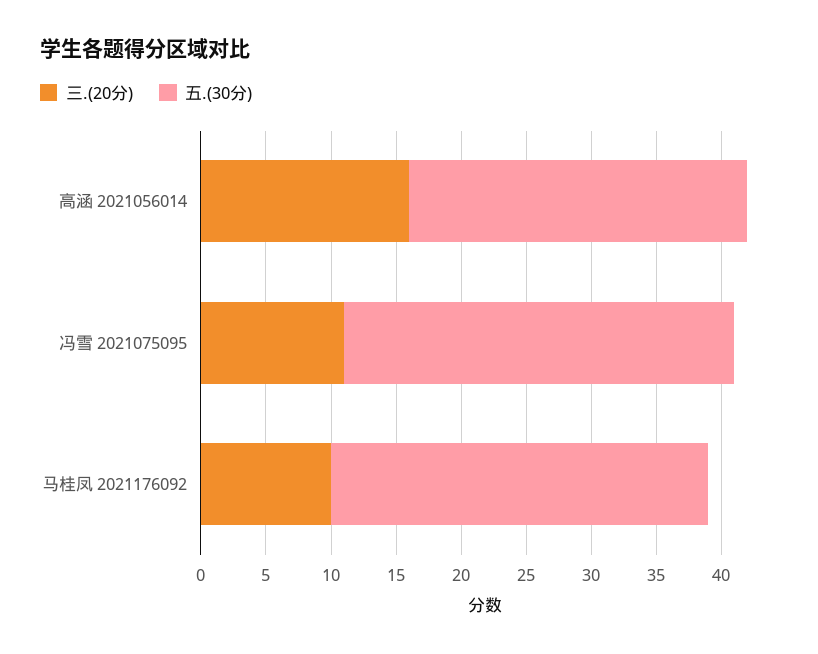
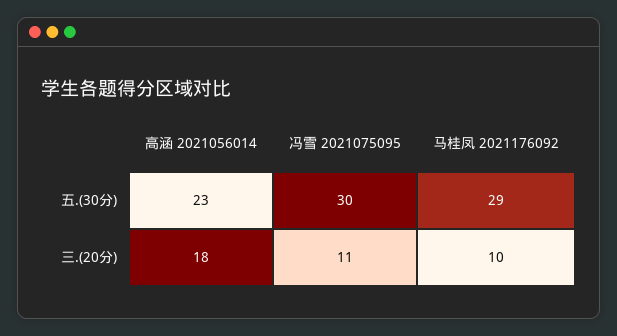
  {
    "三.(20分)": {
-     "高涵 2021056014": 16,
+     "高涵 2021056014": 18,
      "冯雪 2021075095": 11,
      "马桂凤 2021176092": 10
    },
    "五.(30分)": {
-     "高涵 2021056014": 26,
+     "高涵 2021056014": 23,
      "冯雪 2021075095": 30,
      "马桂凤 2021176092": 29
    }
  }

